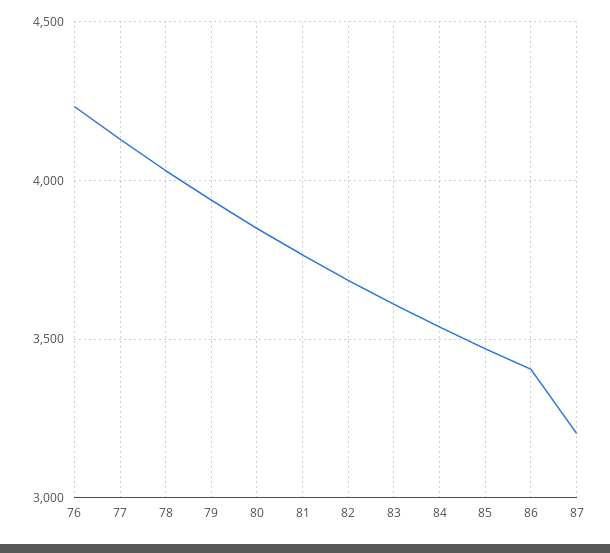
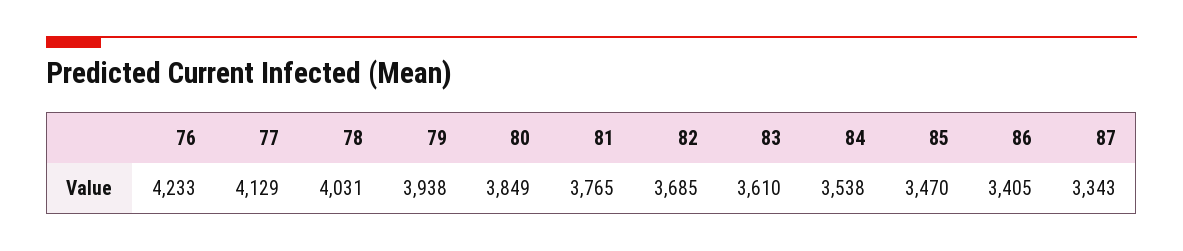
  {
    "76": 4233,
    "77": 4129,
    "78": 4031,
    "79": 3938,
    "80": 3849,
    "81": 3765,
    "82": 3685,
    "83": 3610,
    "84": 3538,
    "85": 3470,
    "86": 3405,
-   "87": 3200
+   "87": 3343
  }

